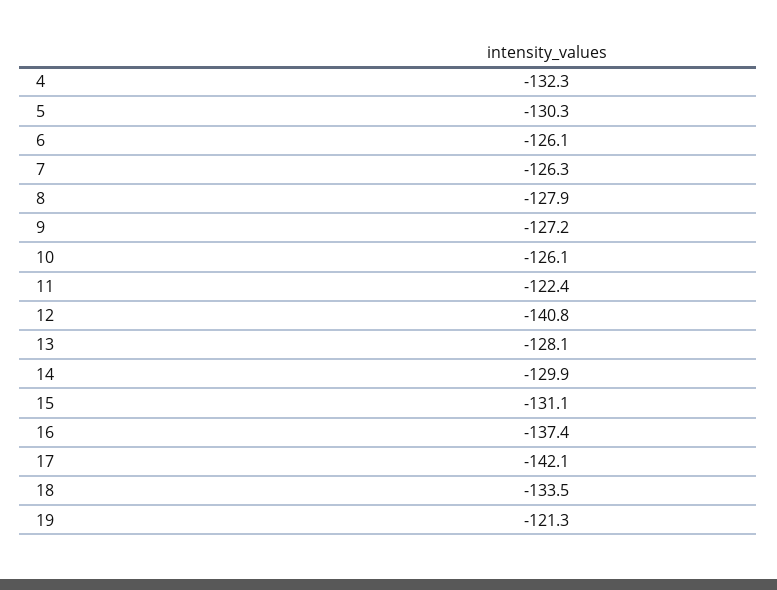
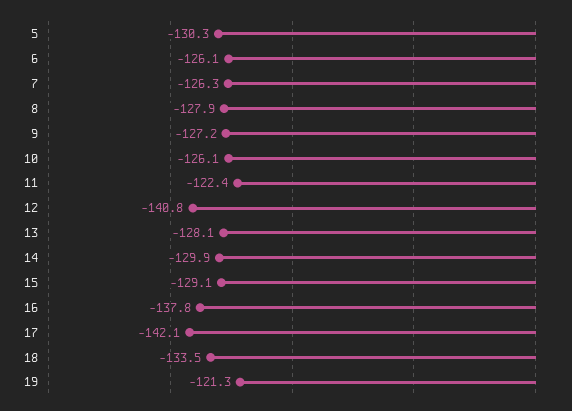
  {
-   "4": -132.3,
    "5": -130.3,
    "6": -126.1,
    "7": -126.3,
    "8": -127.9,
    "9": -127.2,
    "10": -126.1,
    "11": -122.4,
    "12": -140.8,
    "13": -128.1,
    "14": -129.9,
-   "15": -131.1,
+   "15": -129.1,
-   "16": -137.4,
+   "16": -137.8,
    "17": -142.1,
    "18": -133.5,
    "19": -121.3
  }

